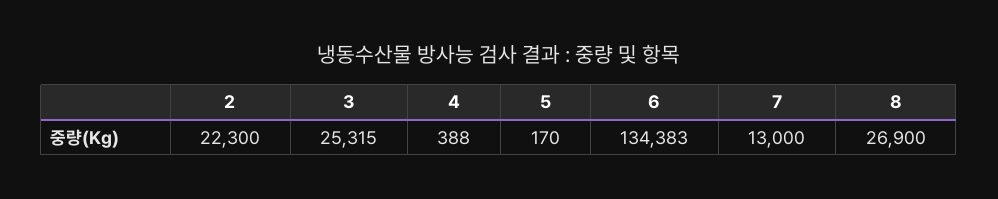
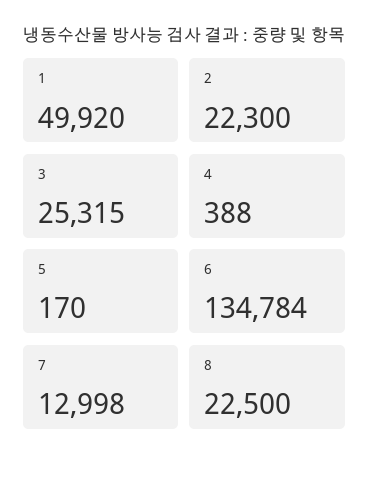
  {
    "2": 22300,
    "3": 25315,
    "4": 388,
    "5": 170,
-   "6": 134383,
+   "6": 134784,
-   "7": 13000,
+   "7": 12998,
-   "8": 26900
+   "8": 22500,
+   "1": 49920
  }

